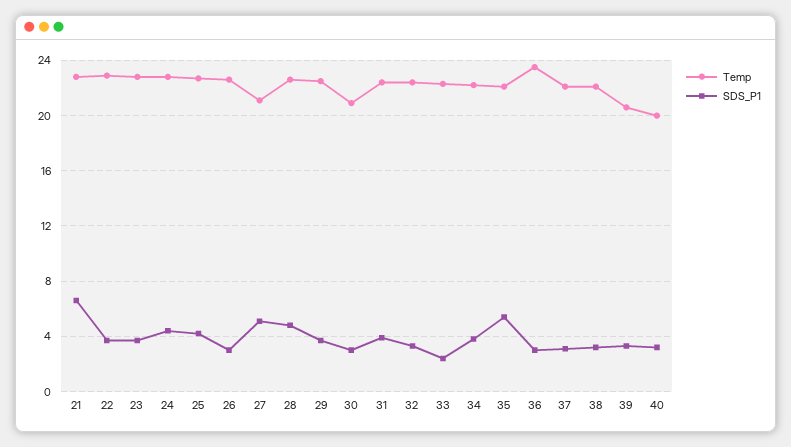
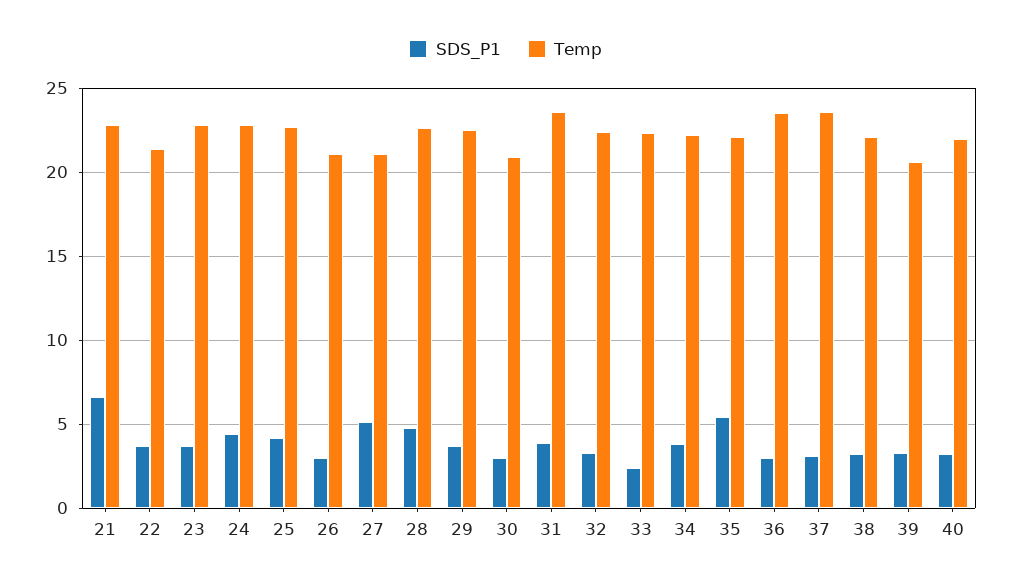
  {
    "Temp": {
      "21": 23,
-     "22": 23,
+     "22": 21.5,
      "23": 23,
      "24": 23,
      "25": 22.5,
-     "26": 22.5,
+     "26": 21,
      "27": 21,
      "28": 22.5,
      "29": 22.5,
      "30": 21,
-     "31": 22.5,
+     "31": 23.5,
      "32": 22.5,
      "33": 22.5,
      "34": 22,
      "35": 22,
      "36": 23.5,
-     "37": 22,
+     "37": 23.5,
      "38": 22,
      "39": 20.5,
-     "40": 20
+     "40": 22
    },
    "SDS_P1": {
      "21": 6.5,
      "22": 3.5,
      "23": 3.5,
      "24": 4.5,
      "25": 4,
      "26": 3,
      "27": 5,
      "28": 5,
      "29": 3.5,
      "30": 3,
      "31": 4,
      "32": 3.5,
      "33": 2.5,
      "34": 4,
      "35": 5.5,
      "36": 3,
      "37": 3,
      "38": 3,
      "39": 3.5,
      "40": 3
    }
  }

